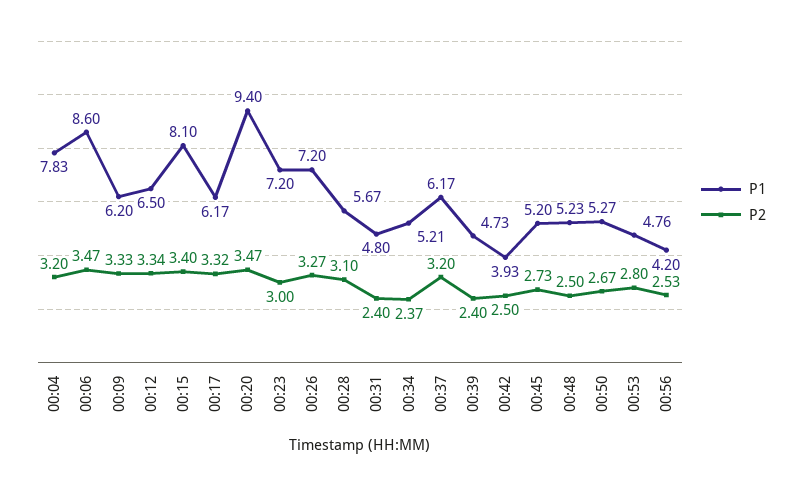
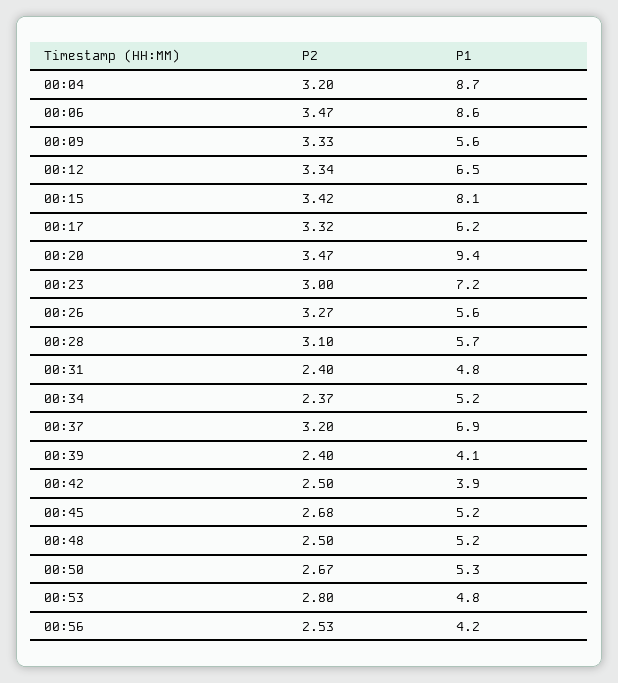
  {
    "P1": {
-     "00:04": 7.83,
+     "00:04": 8.7,
      "00:06": 8.6,
-     "00:09": 6.2,
+     "00:09": 5.6,
      "00:12": 6.5,
      "00:15": 8.1,
      "00:17": 6.17,
      "00:20": 9.4,
      "00:23": 7.2,
-     "00:26": 7.2,
+     "00:26": 5.6,
      "00:28": 5.67,
      "00:31": 4.8,
      "00:34": 5.21,
-     "00:37": 6.17,
+     "00:37": 6.9,
-     "00:39": 4.73,
+     "00:39": 4.1,
      "00:42": 3.93,
      "00:45": 5.2,
      "00:48": 5.23,
      "00:50": 5.27,
      "00:53": 4.76,
      "00:56": 4.2
    },
    "P2": {
      "00:04": 3.2,
      "00:06": 3.47,
      "00:09": 3.33,
      "00:12": 3.34,
-     "00:15": 3.4,
+     "00:15": 3.42,
      "00:17": 3.32,
      "00:20": 3.47,
      "00:23": 3,
      "00:26": 3.27,
      "00:28": 3.1,
      "00:31": 2.4,
      "00:34": 2.37,
      "00:37": 3.2,
      "00:39": 2.4,
      "00:42": 2.5,
-     "00:45": 2.73,
+     "00:45": 2.68,
      "00:48": 2.5,
      "00:50": 2.67,
      "00:53": 2.8,
      "00:56": 2.53
    }
  }

